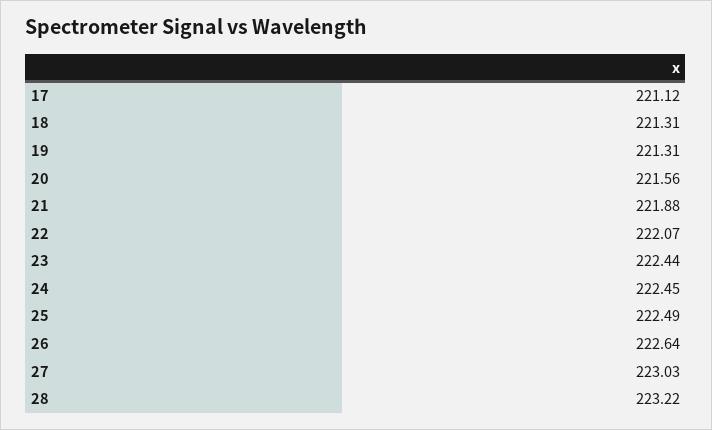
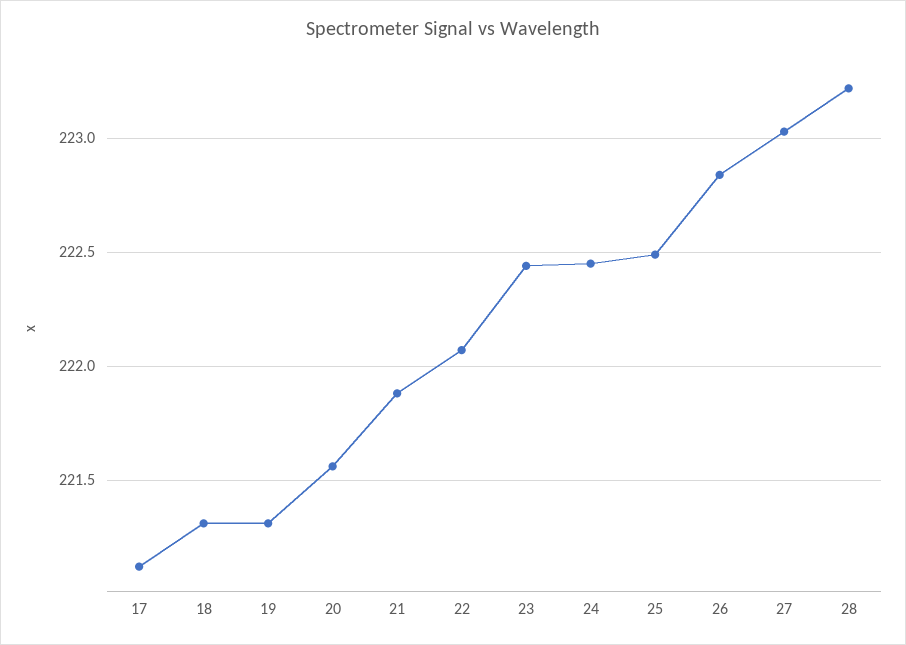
  {
    "17": 221.12,
    "18": 221.31,
    "19": 221.31,
    "20": 221.56,
    "21": 221.88,
    "22": 222.07,
    "23": 222.44,
    "24": 222.45,
    "25": 222.49,
-   "26": 222.64,
+   "26": 222.85,
    "27": 223.03,
    "28": 223.22
  }

